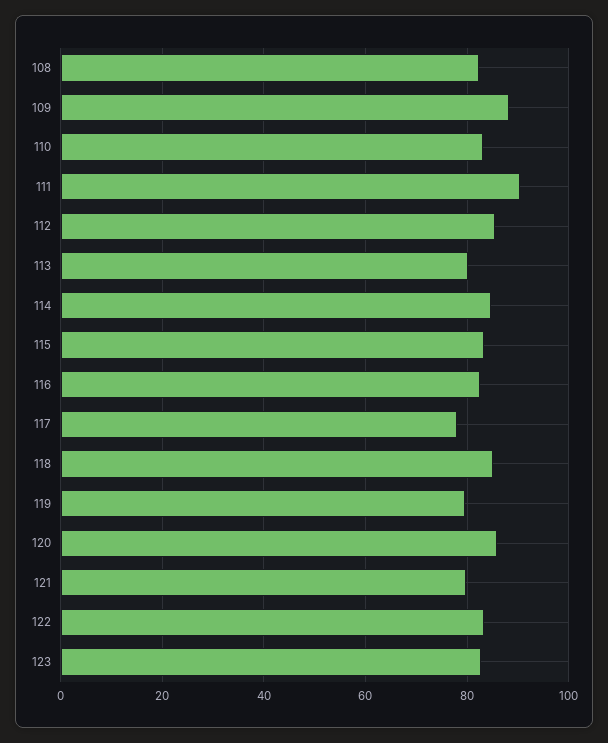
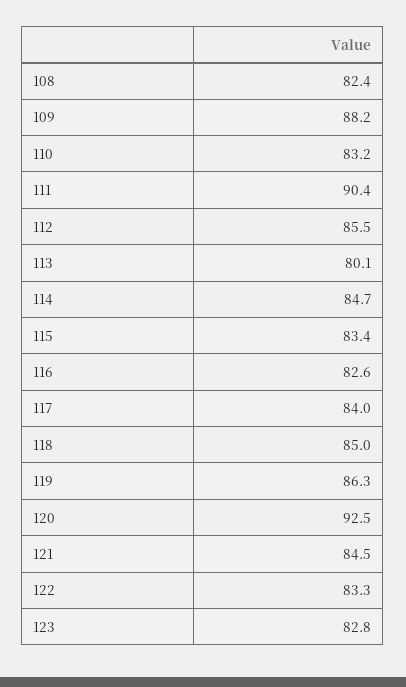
  {
    "108": 82.4,
    "109": 88.2,
    "110": 83.2,
    "111": 90.4,
    "112": 85.5,
    "113": 80.1,
    "114": 84.7,
    "115": 83.4,
    "116": 82.6,
-   "117": 78,
+   "117": 84,
    "118": 85,
-   "119": 80,
+   "119": 86.3,
-   "120": 86,
+   "120": 92.5,
-   "121": 80,
+   "121": 84.5,
    "122": 83.3,
    "123": 82.8
  }

